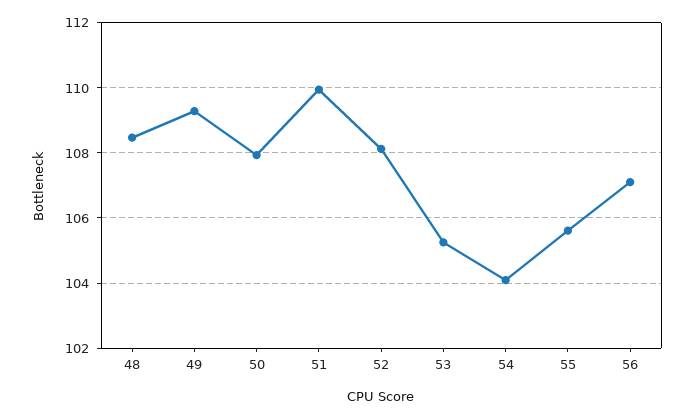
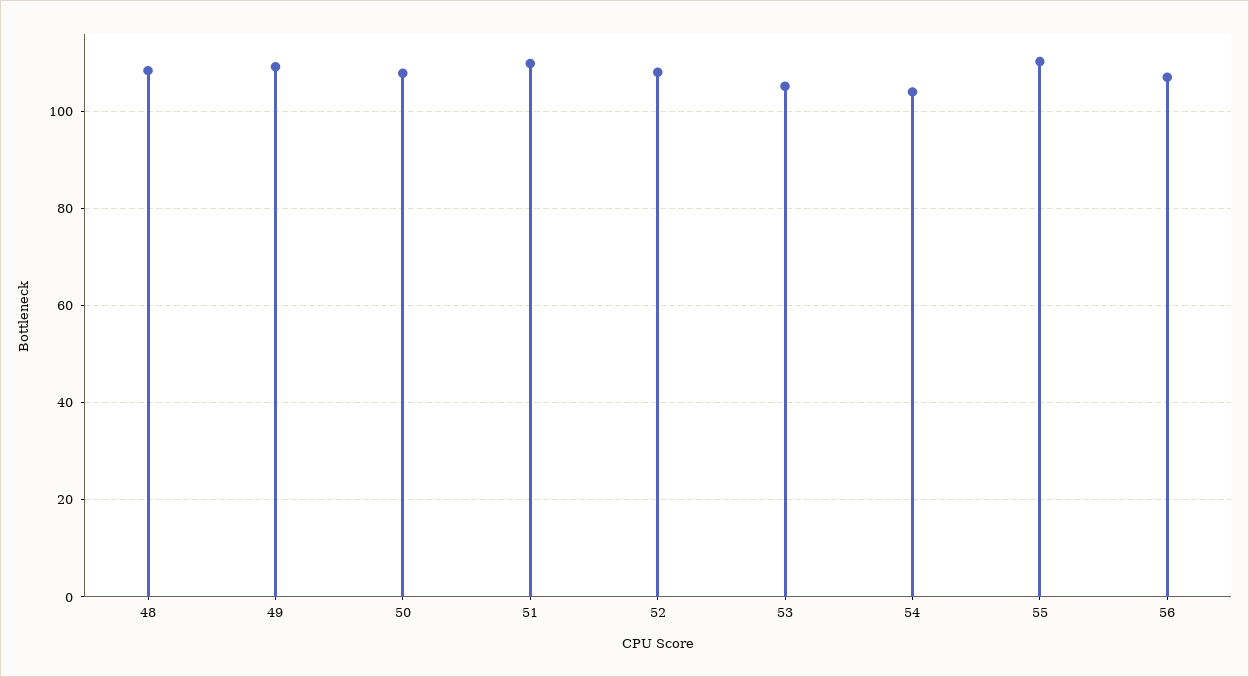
  {
    "48": 108.4,
    "49": 109.2,
    "50": 108,
    "51": 110,
    "52": 108.2,
    "53": 105.2,
    "54": 104,
-   "55": 105.6,
+   "55": 110,
    "56": 107.2
  }

